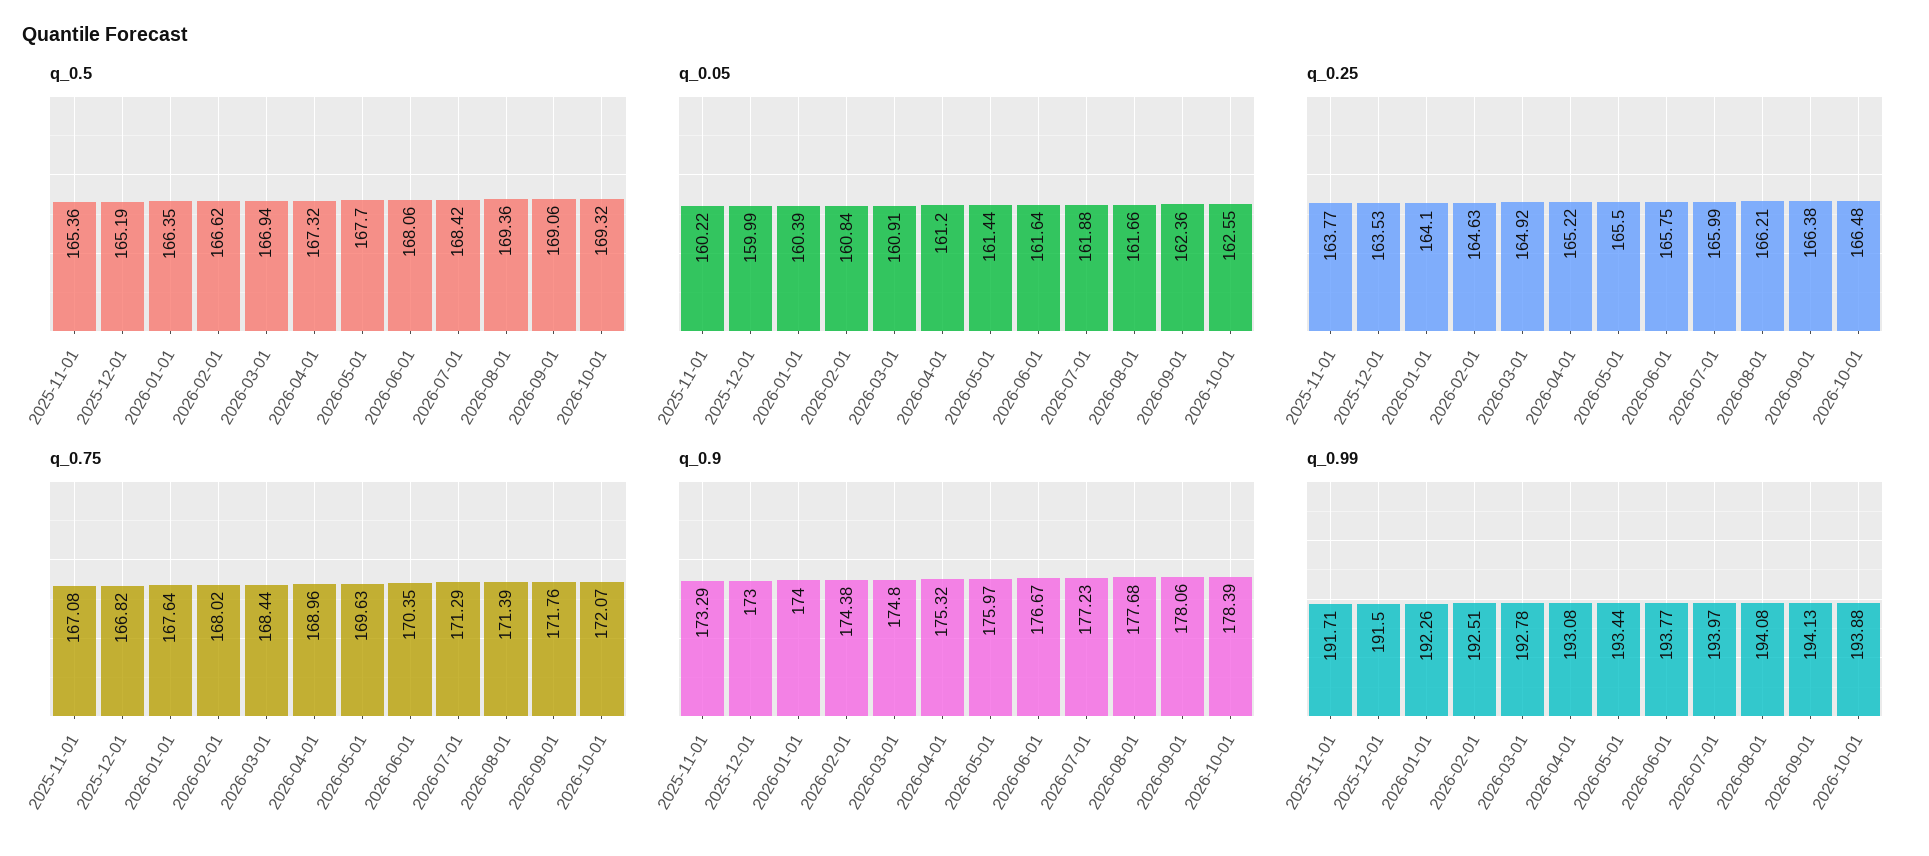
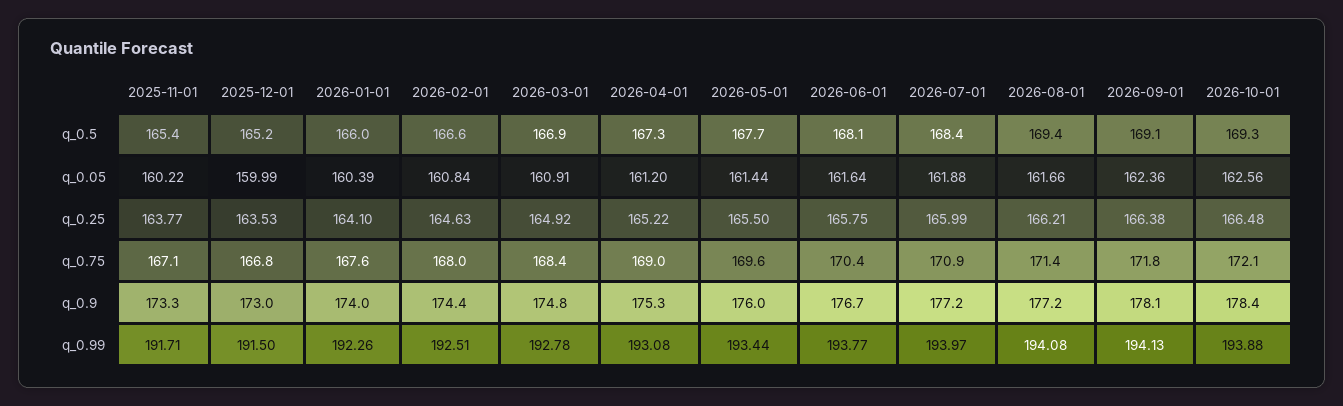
  {
    "q_0.5": {
      "2025-11-01": 165.36,
      "2025-12-01": 165.19,
-     "2026-01-01": 166.35,
+     "2026-01-01": 166,
      "2026-02-01": 166.62,
      "2026-03-01": 166.94,
      "2026-04-01": 167.32,
      "2026-05-01": 167.7,
      "2026-06-01": 168.06,
      "2026-07-01": 168.42,
      "2026-08-01": 169.36,
      "2026-09-01": 169.06,
      "2026-10-01": 169.32
    },
    "q_0.05": {
      "2025-11-01": 160.22,
      "2025-12-01": 159.99,
      "2026-01-01": 160.39,
      "2026-02-01": 160.84,
      "2026-03-01": 160.91,
      "2026-04-01": 161.2,
      "2026-05-01": 161.44,
      "2026-06-01": 161.64,
      "2026-07-01": 161.88,
      "2026-08-01": 161.66,
      "2026-09-01": 162.36,
-     "2026-10-01": 162.55
+     "2026-10-01": 162.56
    },
    "q_0.25": {
      "2025-11-01": 163.77,
      "2025-12-01": 163.53,
      "2026-01-01": 164.1,
      "2026-02-01": 164.63,
      "2026-03-01": 164.92,
      "2026-04-01": 165.22,
      "2026-05-01": 165.5,
      "2026-06-01": 165.75,
      "2026-07-01": 165.99,
      "2026-08-01": 166.21,
      "2026-09-01": 166.38,
      "2026-10-01": 166.48
    },
    "q_0.75": {
      "2025-11-01": 167.08,
      "2025-12-01": 166.82,
      "2026-01-01": 167.64,
      "2026-02-01": 168.02,
      "2026-03-01": 168.44,
      "2026-04-01": 168.96,
      "2026-05-01": 169.63,
      "2026-06-01": 170.35,
-     "2026-07-01": 171.29,
+     "2026-07-01": 170.9,
      "2026-08-01": 171.39,
      "2026-09-01": 171.76,
      "2026-10-01": 172.07
    },
    "q_0.9": {
      "2025-11-01": 173.29,
      "2025-12-01": 173,
      "2026-01-01": 174,
      "2026-02-01": 174.38,
      "2026-03-01": 174.8,
      "2026-04-01": 175.32,
      "2026-05-01": 175.97,
      "2026-06-01": 176.67,
      "2026-07-01": 177.23,
-     "2026-08-01": 177.68,
+     "2026-08-01": 177.2,
      "2026-09-01": 178.06,
      "2026-10-01": 178.39
    },
    "q_0.99": {
      "2025-11-01": 191.71,
      "2025-12-01": 191.5,
      "2026-01-01": 192.26,
      "2026-02-01": 192.51,
      "2026-03-01": 192.78,
      "2026-04-01": 193.08,
      "2026-05-01": 193.44,
      "2026-06-01": 193.77,
      "2026-07-01": 193.97,
      "2026-08-01": 194.08,
      "2026-09-01": 194.13,
      "2026-10-01": 193.88
    }
  }

